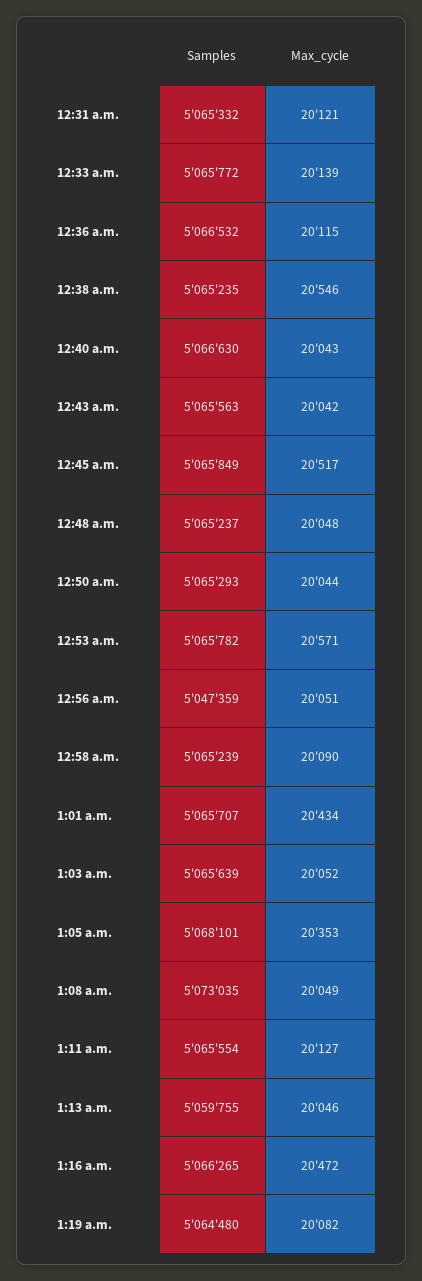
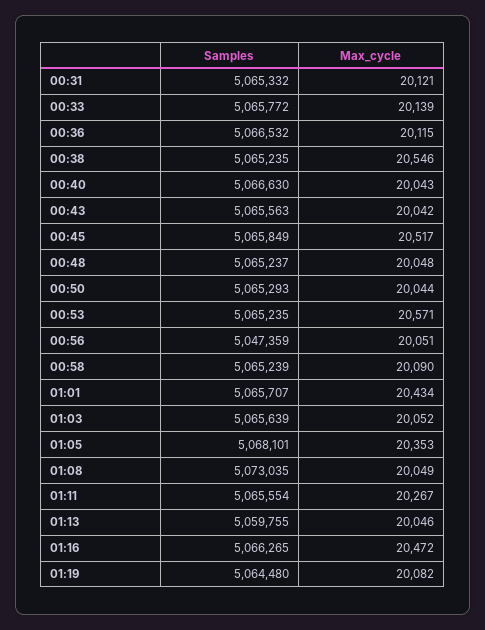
  {
    "Samples": {
      "12:31 a.m.": 5065332,
      "12:33 a.m.": 5065772,
      "12:36 a.m.": 5066532,
      "12:38 a.m.": 5065235,
      "12:40 a.m.": 5066630,
      "12:43 a.m.": 5065563,
      "12:45 a.m.": 5065849,
      "12:48 a.m.": 5065237,
      "12:50 a.m.": 5065293,
-     "12:53 a.m.": 5065782,
+     "12:53 a.m.": 5065235,
      "12:56 a.m.": 5047359,
      "12:58 a.m.": 5065239,
      "1:01 a.m.": 5065707,
      "1:03 a.m.": 5065639,
      "1:05 a.m.": 5068101,
      "1:08 a.m.": 5073035,
      "1:11 a.m.": 5065554,
      "1:13 a.m.": 5059755,
      "1:16 a.m.": 5066265,
      "1:19 a.m.": 5064480
    },
    "Max_cycle": {
      "12:31 a.m.": 20121,
      "12:33 a.m.": 20139,
      "12:36 a.m.": 20115,
      "12:38 a.m.": 20546,
      "12:40 a.m.": 20043,
      "12:43 a.m.": 20042,
      "12:45 a.m.": 20517,
      "12:48 a.m.": 20048,
      "12:50 a.m.": 20044,
      "12:53 a.m.": 20571,
      "12:56 a.m.": 20051,
      "12:58 a.m.": 20090,
      "1:01 a.m.": 20434,
      "1:03 a.m.": 20052,
      "1:05 a.m.": 20353,
      "1:08 a.m.": 20049,
-     "1:11 a.m.": 20127,
+     "1:11 a.m.": 20267,
      "1:13 a.m.": 20046,
      "1:16 a.m.": 20472,
      "1:19 a.m.": 20082
    }
  }

